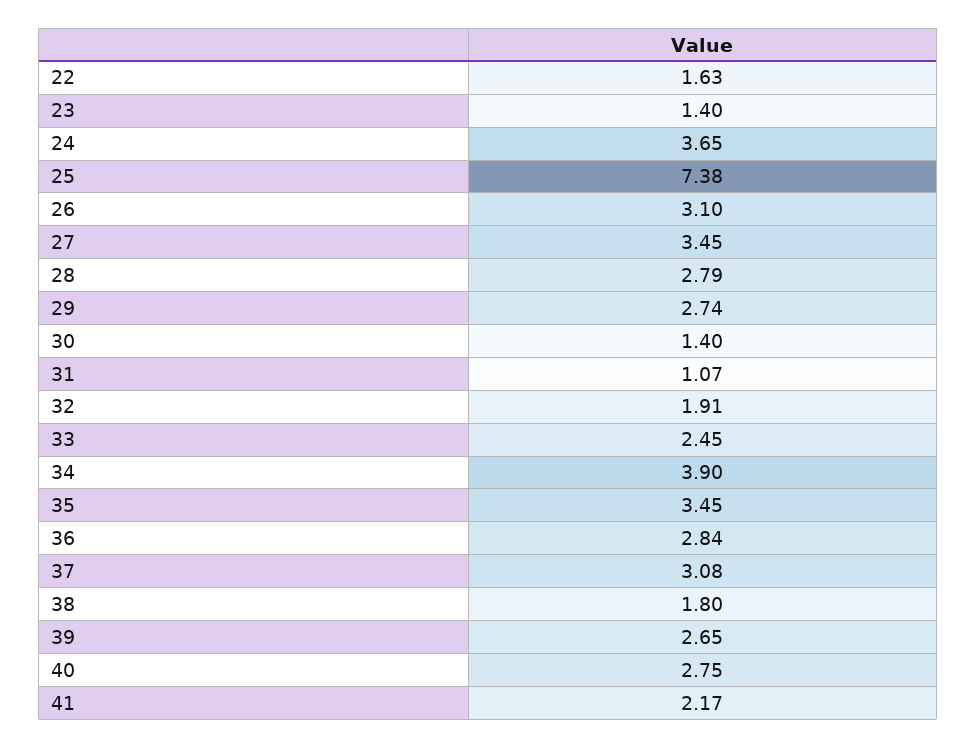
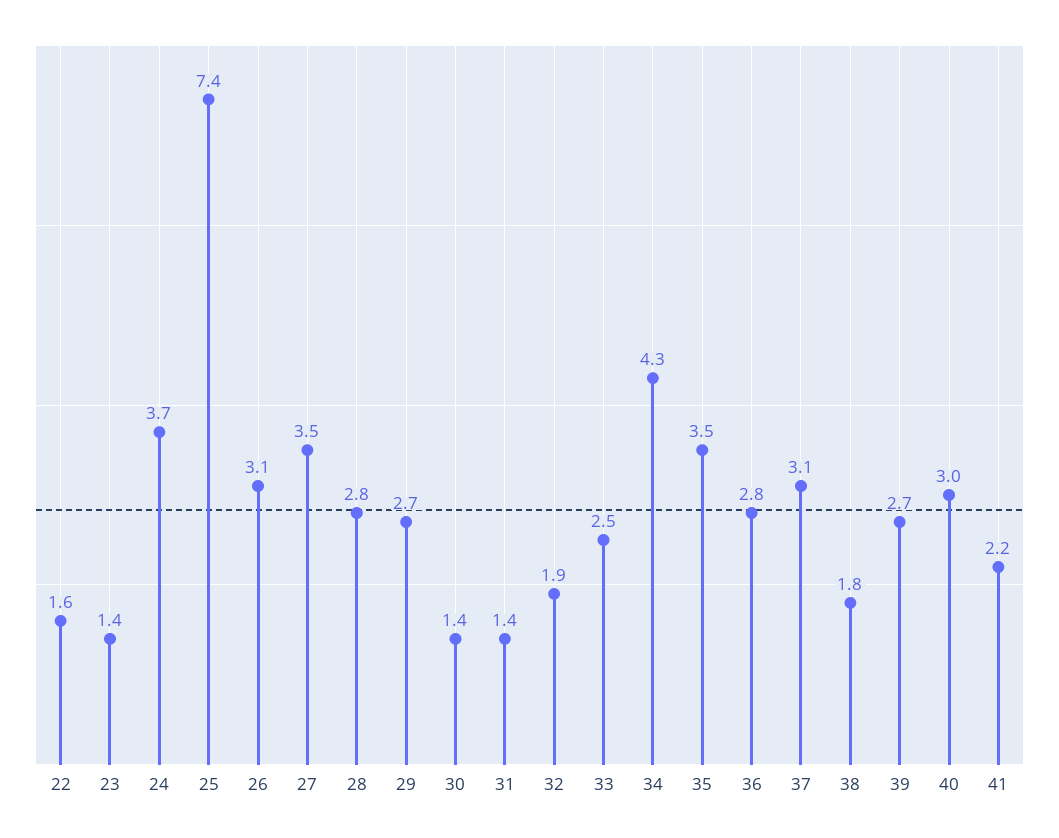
  {
    "22": 1.63,
    "23": 1.4,
    "24": 3.65,
    "25": 7.38,
    "26": 3.1,
    "27": 3.45,
    "28": 2.79,
    "29": 2.74,
    "30": 1.4,
-   "31": 1.07,
+   "31": 1.4,
    "32": 1.91,
    "33": 2.45,
-   "34": 3.9,
+   "34": 4.3,
    "35": 3.45,
    "36": 2.84,
    "37": 3.08,
    "38": 1.8,
    "39": 2.65,
-   "40": 2.75,
+   "40": 3,
    "41": 2.17
  }

